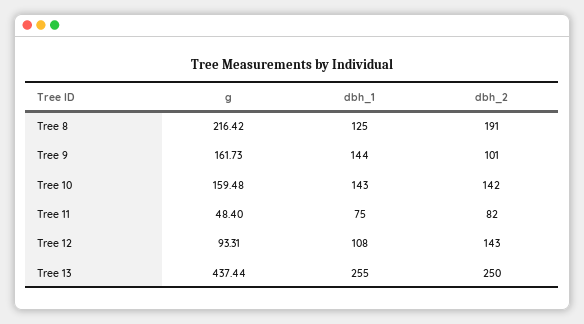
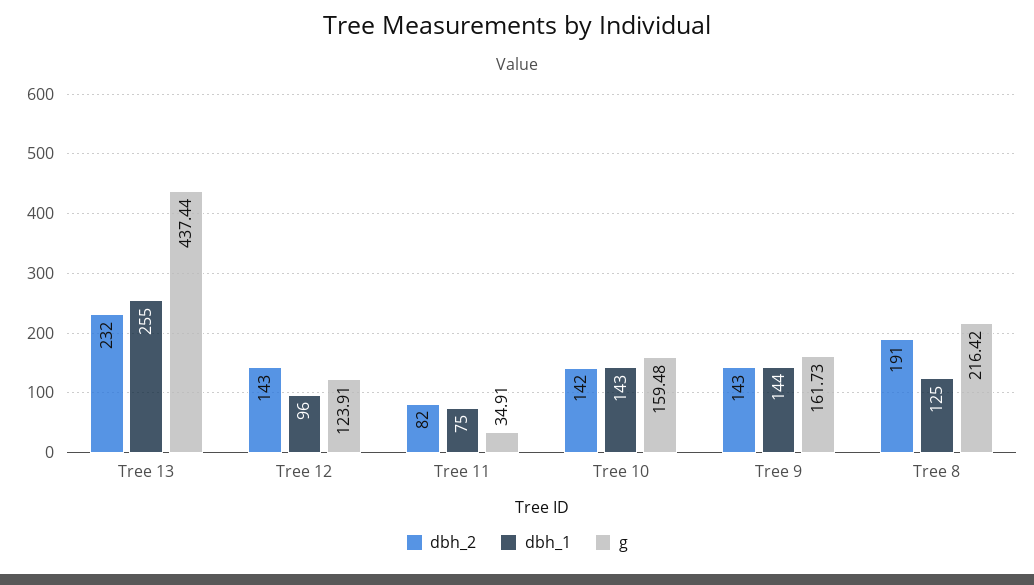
  {
    "g": {
      "Tree 8": 216.42,
      "Tree 9": 161.73,
      "Tree 10": 159.48,
-     "Tree 11": 48.4,
+     "Tree 11": 34.91,
-     "Tree 12": 93.31,
+     "Tree 12": 123.91,
      "Tree 13": 437.44
    },
    "dbh_1": {
      "Tree 8": 125,
      "Tree 9": 144,
      "Tree 10": 143,
      "Tree 11": 75,
-     "Tree 12": 108,
+     "Tree 12": 96,
      "Tree 13": 255
    },
    "dbh_2": {
      "Tree 8": 191,
-     "Tree 9": 101,
+     "Tree 9": 143,
      "Tree 10": 142,
      "Tree 11": 82,
      "Tree 12": 143,
-     "Tree 13": 250
+     "Tree 13": 232
    }
  }

